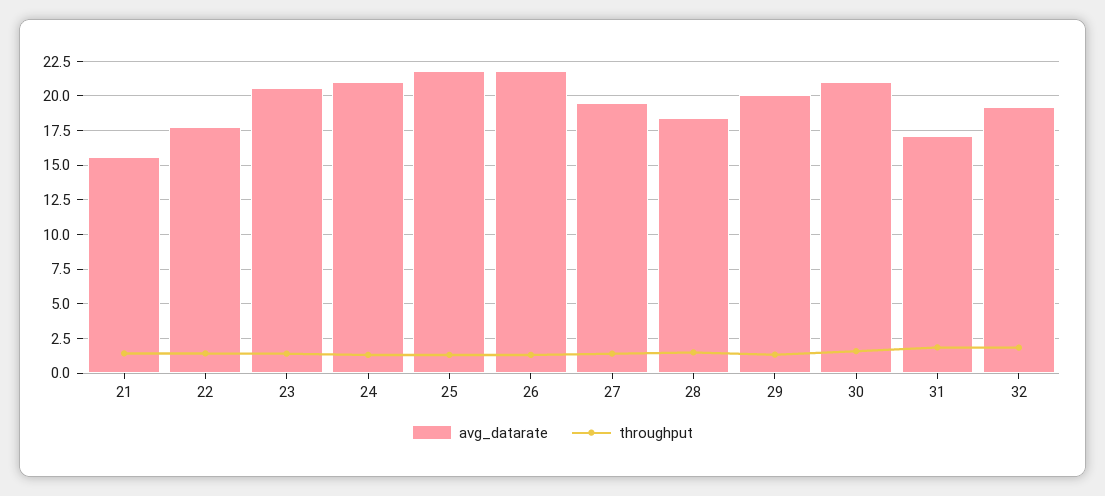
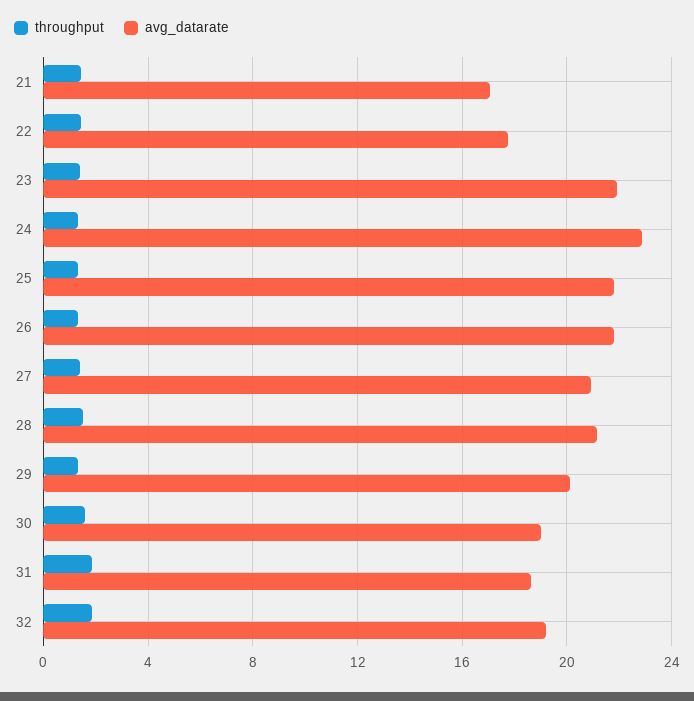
  {
    "avg_datarate": {
-     "21": 15.5,
+     "21": 17,
      "22": 17.5,
-     "23": 20.5,
+     "23": 22,
-     "24": 21,
+     "24": 23,
      "25": 22,
      "26": 22,
-     "27": 19.5,
+     "27": 21,
-     "28": 18.5,
+     "28": 21,
      "29": 20,
-     "30": 21,
+     "30": 19,
-     "31": 17,
+     "31": 18.5,
      "32": 19
    },
    "throughput": {
      "21": 1.5,
      "22": 1.5,
      "23": 1.5,
      "24": 1.5,
      "25": 1.5,
      "26": 1.5,
      "27": 1.5,
      "28": 1.5,
      "29": 1.5,
      "30": 1.5,
      "31": 2,
      "32": 2
    }
  }

